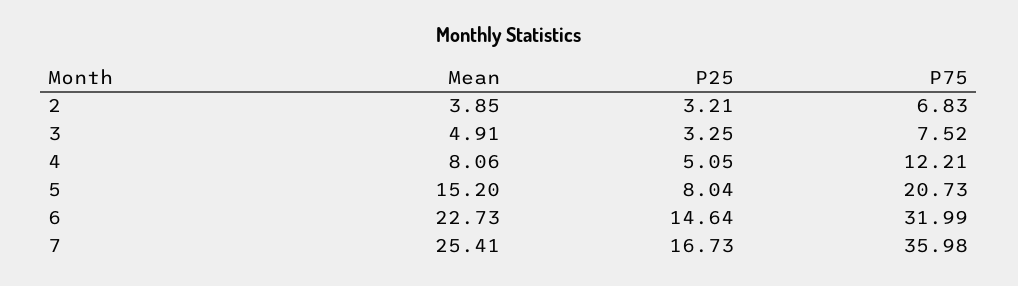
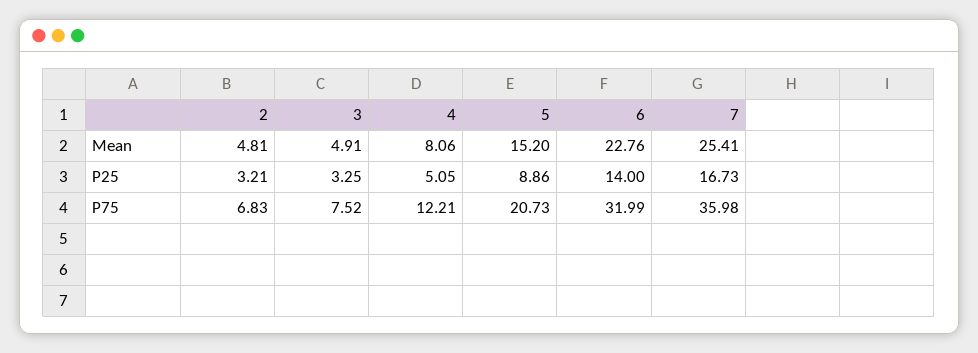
  {
    "Mean": {
-     "2": 3.85,
+     "2": 4.81,
      "3": 4.91,
      "4": 8.06,
      "5": 15.2,
-     "6": 22.73,
+     "6": 22.76,
      "7": 25.41
    },
    "P25": {
      "2": 3.21,
      "3": 3.25,
      "4": 5.05,
-     "5": 8.04,
+     "5": 8.86,
-     "6": 14.64,
+     "6": 14,
      "7": 16.73
    },
    "P75": {
      "2": 6.83,
      "3": 7.52,
      "4": 12.21,
      "5": 20.73,
      "6": 31.99,
      "7": 35.98
    }
  }

